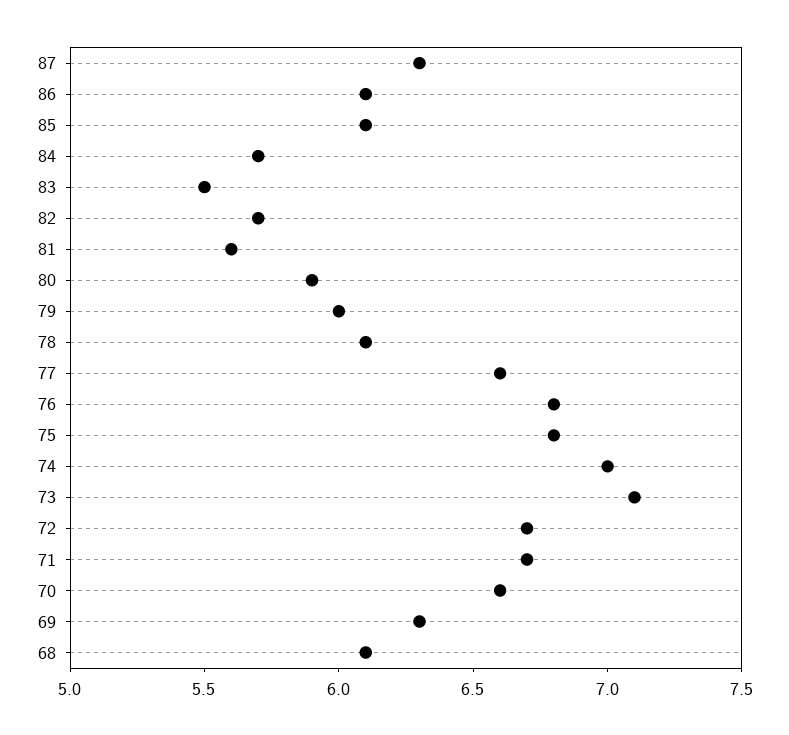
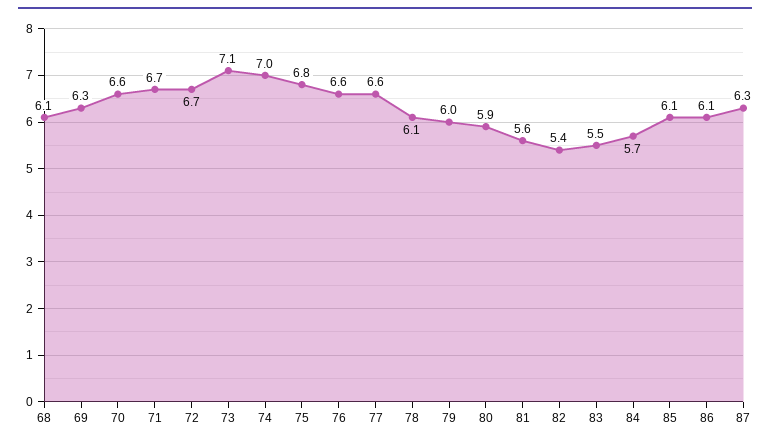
  {
    "87": 6.3,
    "86": 6.1,
    "85": 6.1,
    "84": 5.7,
    "83": 5.5,
-   "82": 5.7,
+   "82": 5.4,
    "81": 5.6,
    "80": 5.9,
    "79": 6,
    "78": 6.1,
    "77": 6.6,
-   "76": 6.8,
+   "76": 6.6,
    "75": 6.8,
    "74": 7,
    "73": 7.1,
    "72": 6.7,
    "71": 6.7,
    "70": 6.6,
    "69": 6.3,
    "68": 6.1
  }

